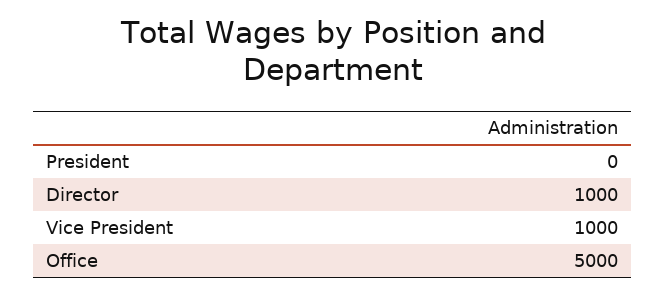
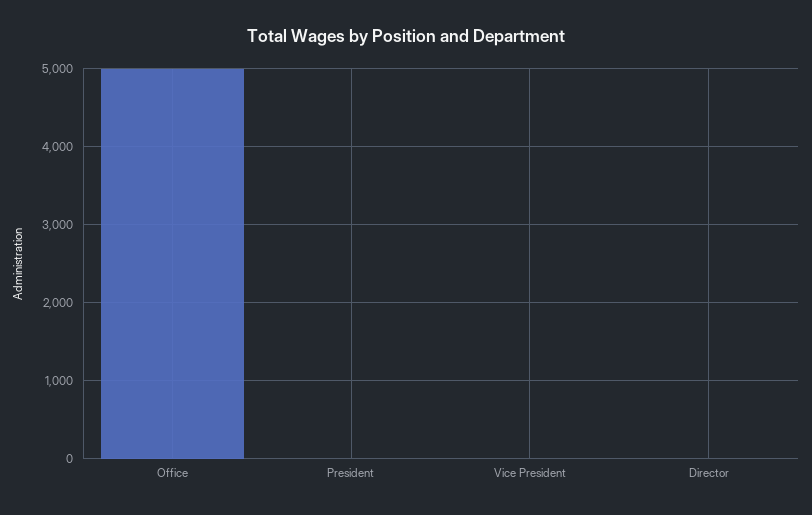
  {
    "President": 0,
-   "Director": 1000,
+   "Director": 0,
-   "Vice President": 1000,
+   "Vice President": 0,
    "Office": 5000
  }

